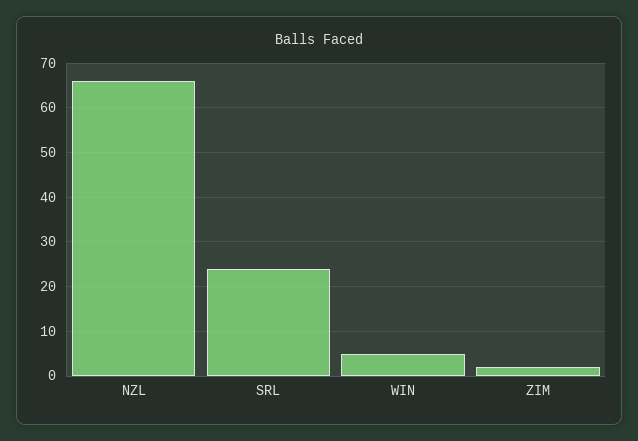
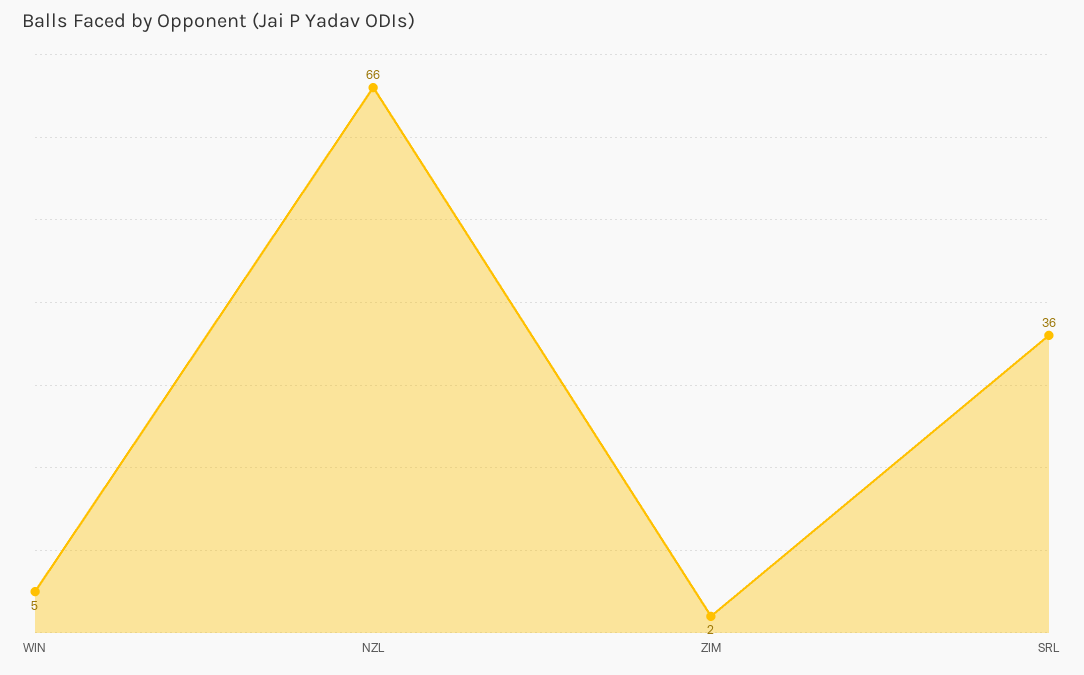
  {
    "NZL": 66,
-   "SRL": 25,
+   "SRL": 36,
    "WIN": 5,
    "ZIM": 2
  }

